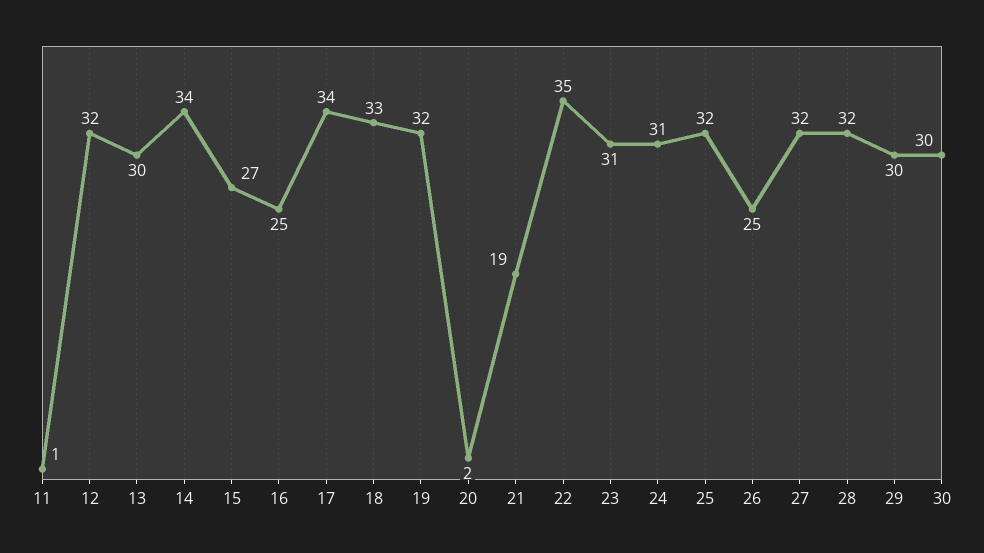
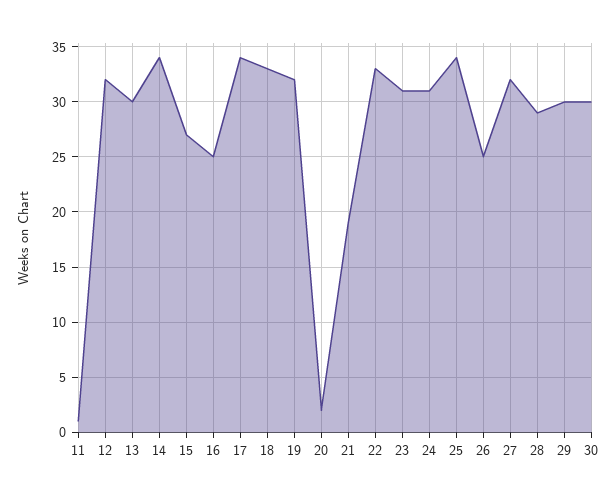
  {
    "11": 1,
    "12": 32,
    "13": 30,
    "14": 34,
    "15": 27,
    "16": 25,
    "17": 34,
    "18": 33,
    "19": 32,
    "20": 2,
    "21": 19,
-   "22": 35,
+   "22": 33,
    "23": 31,
    "24": 31,
-   "25": 32,
+   "25": 34,
    "26": 25,
    "27": 32,
-   "28": 32,
+   "28": 29,
    "29": 30,
    "30": 30
  }

